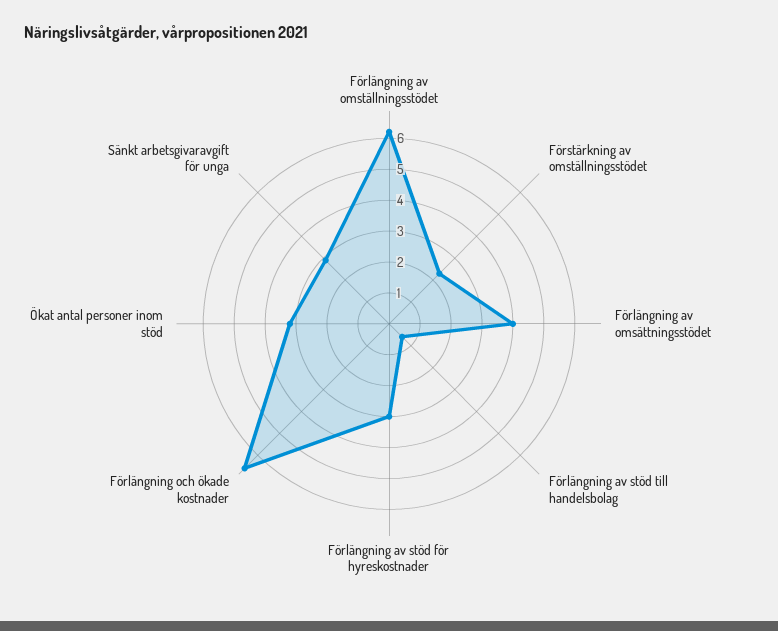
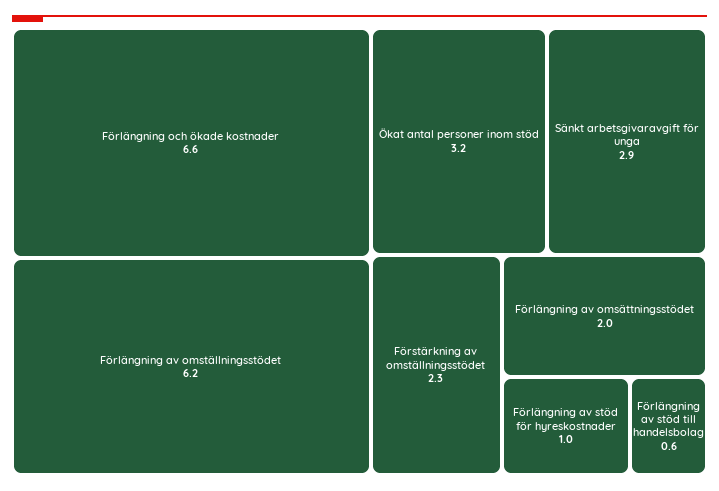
  {
    "Förlängning av omställningsstödet": 6.2,
    "Förstärkning av omställningsstödet": 2.3,
-   "Förlängning av omsättningsstödet": 4,
+   "Förlängning av omsättningsstödet": 2,
    "Förlängning av stöd till handelsbolag": 0.6,
-   "Förlängning av stöd för hyreskostnader": 3,
+   "Förlängning av stöd för hyreskostnader": 1,
    "Förlängning och ökade kostnader": 6.6,
    "Ökat antal personer inom stöd": 3.2,
    "Sänkt arbetsgivaravgift för unga": 2.9
  }

